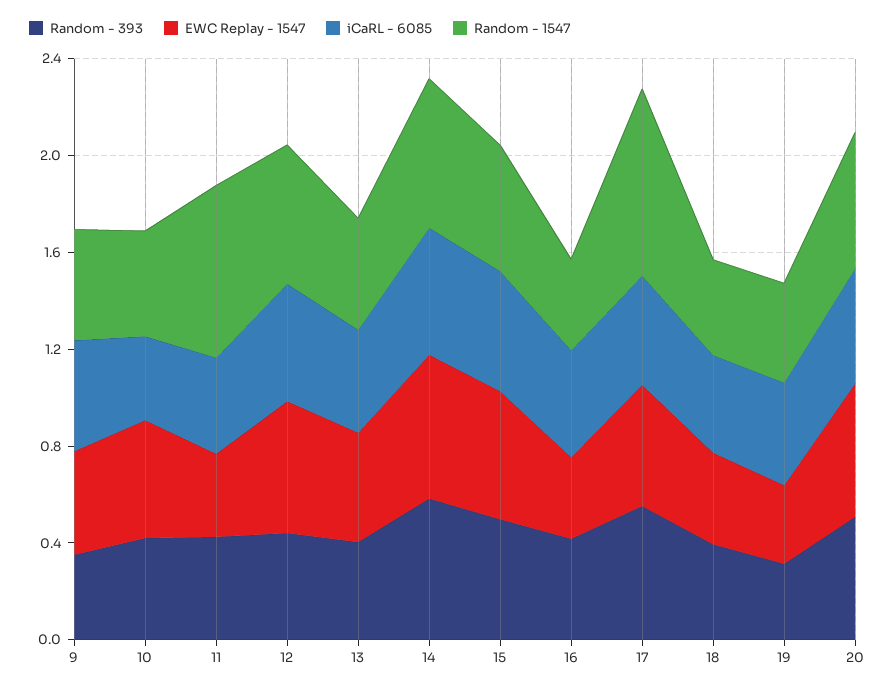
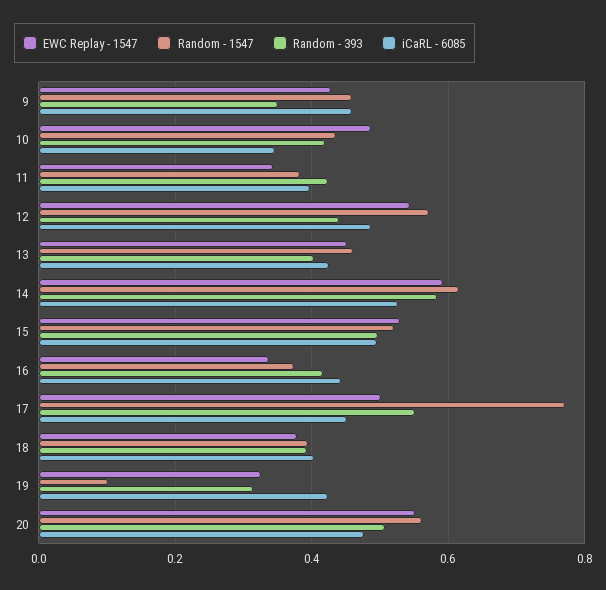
  {
    "Random - 393": {
      "9": 0.36,
      "10": 0.42,
      "11": 0.42,
      "12": 0.44,
      "13": 0.4,
      "14": 0.58,
      "15": 0.5,
      "16": 0.42,
      "17": 0.56,
      "18": 0.4,
      "19": 0.32,
      "20": 0.5
    },
    "EWC Replay - 1547": {
      "9": 0.42,
      "10": 0.48,
      "11": 0.34,
      "12": 0.54,
      "13": 0.46,
      "14": 0.6,
      "15": 0.52,
      "16": 0.34,
      "17": 0.5,
      "18": 0.38,
      "19": 0.32,
      "20": 0.56
    },
    "iCaRL - 6085": {
      "9": 0.46,
      "10": 0.34,
      "11": 0.4,
      "12": 0.48,
      "13": 0.42,
      "14": 0.52,
      "15": 0.5,
      "16": 0.44,
      "17": 0.46,
      "18": 0.4,
      "19": 0.42,
      "20": 0.48
    },
    "Random - 1547": {
      "9": 0.46,
      "10": 0.44,
-     "11": 0.7,
+     "11": 0.38,
      "12": 0.58,
      "13": 0.46,
      "14": 0.62,
      "15": 0.52,
      "16": 0.38,
      "17": 0.78,
      "18": 0.4,
-     "19": 0.4,
+     "19": 0.1,
      "20": 0.56
    }
  }

